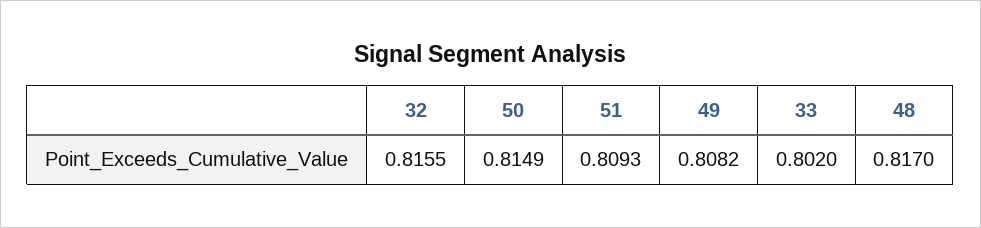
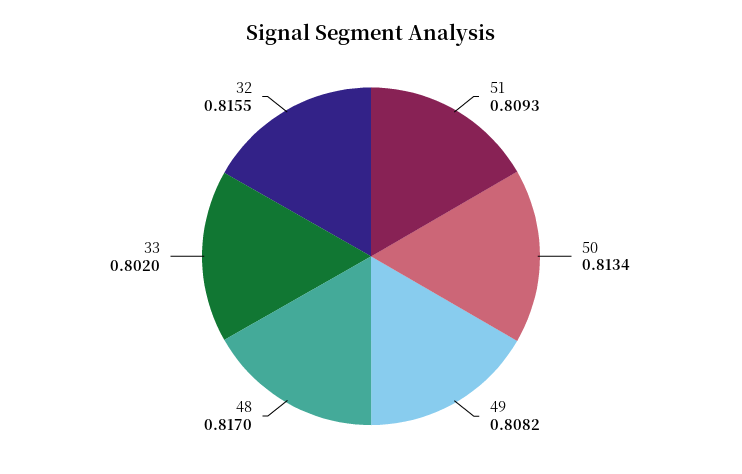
  {
    "32": 0.8155,
-   "50": 0.8149,
+   "50": 0.8134,
    "51": 0.8093,
    "49": 0.8082,
    "33": 0.802,
    "48": 0.817
  }

